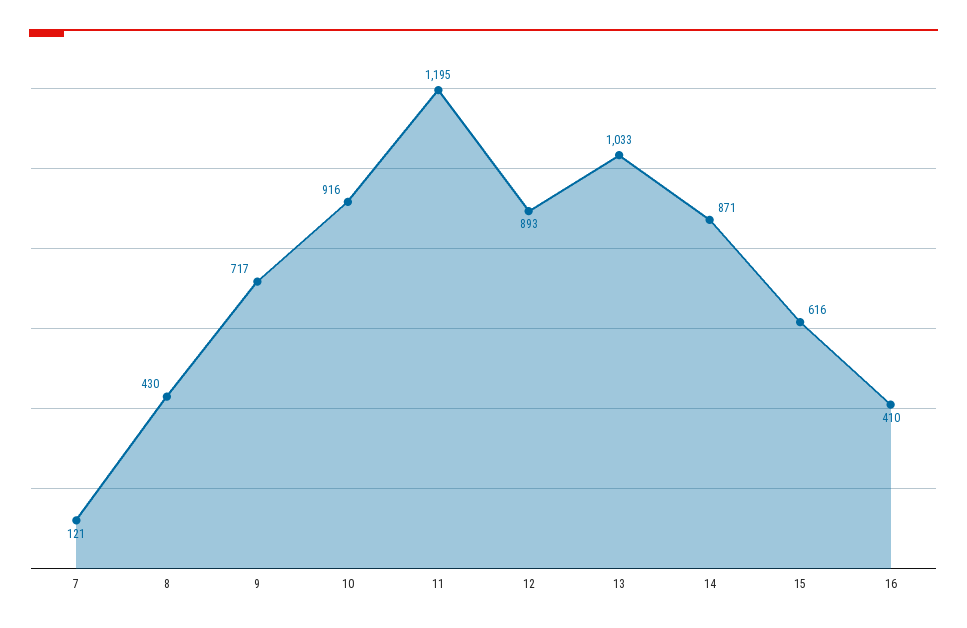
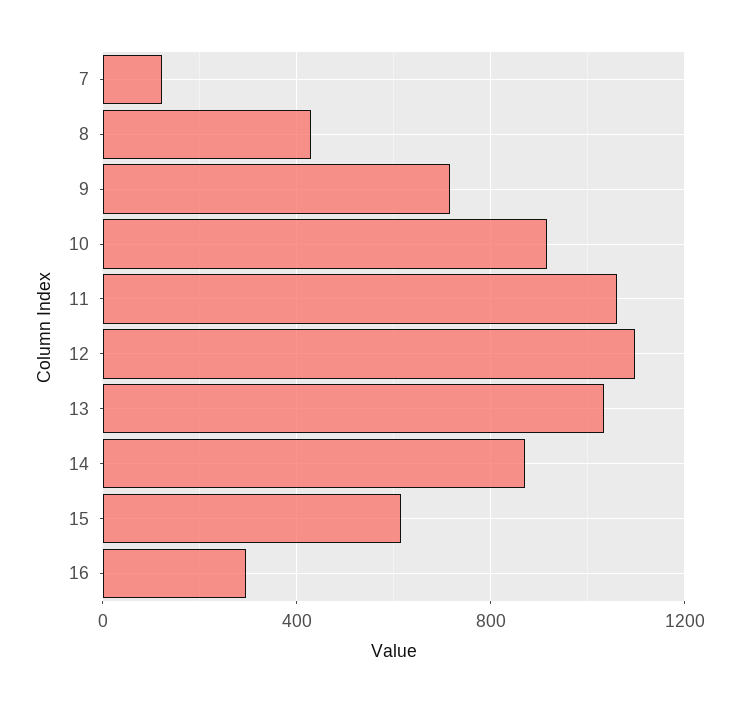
  {
    "7": 121,
    "8": 430,
    "9": 717,
    "10": 916,
-   "11": 1195,
+   "11": 1050,
-   "12": 893,
+   "12": 1100,
    "13": 1033,
    "14": 871,
    "15": 616,
-   "16": 410
+   "16": 300
  }

